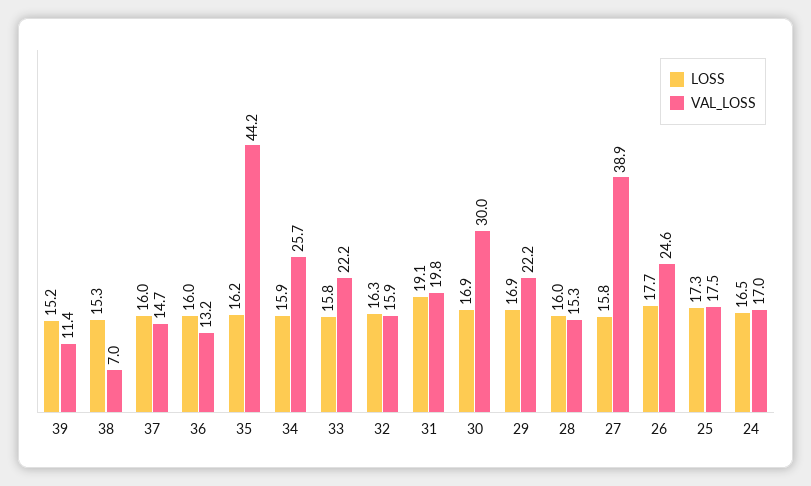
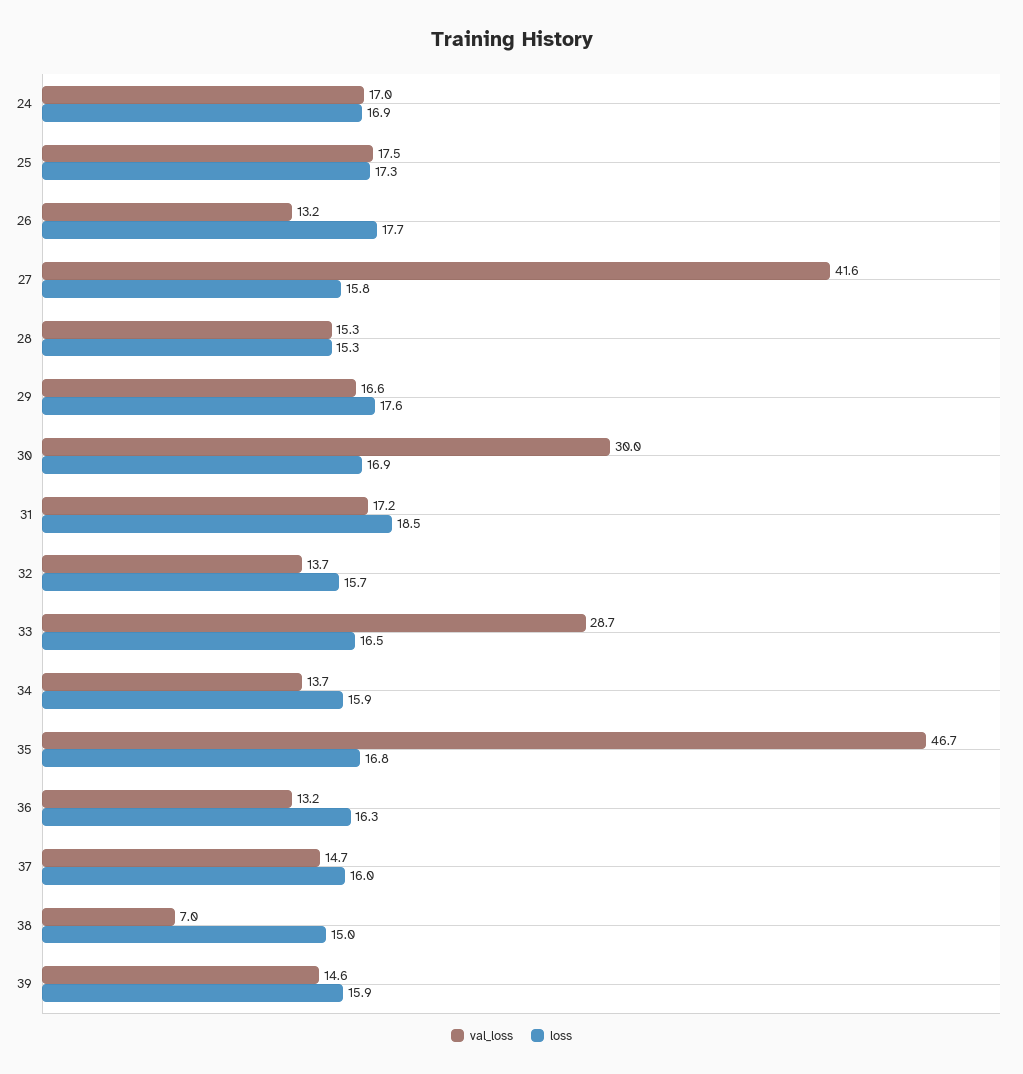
  {
    "LOSS": {
-     "39": 15.2,
+     "39": 15.9,
-     "38": 15.3,
+     "38": 15,
      "37": 16,
-     "36": 16,
+     "36": 16.3,
-     "35": 16.2,
+     "35": 16.8,
      "34": 15.9,
-     "33": 15.8,
+     "33": 16.5,
-     "32": 16.3,
+     "32": 15.7,
-     "31": 19.1,
+     "31": 18.5,
      "30": 16.9,
-     "29": 16.9,
+     "29": 17.6,
-     "28": 16,
+     "28": 15.3,
      "27": 15.8,
      "26": 17.7,
      "25": 17.3,
-     "24": 16.5
+     "24": 16.9
    },
    "VAL_LOSS": {
-     "39": 11.4,
+     "39": 14.6,
      "38": 7,
      "37": 14.7,
      "36": 13.2,
-     "35": 44.2,
+     "35": 46.7,
-     "34": 25.7,
+     "34": 13.7,
-     "33": 22.2,
+     "33": 28.7,
-     "32": 15.9,
+     "32": 13.7,
-     "31": 19.8,
+     "31": 17.2,
      "30": 30,
-     "29": 22.2,
+     "29": 16.6,
      "28": 15.3,
-     "27": 38.9,
+     "27": 41.6,
-     "26": 24.6,
+     "26": 13.2,
      "25": 17.5,
      "24": 17
    }
  }

